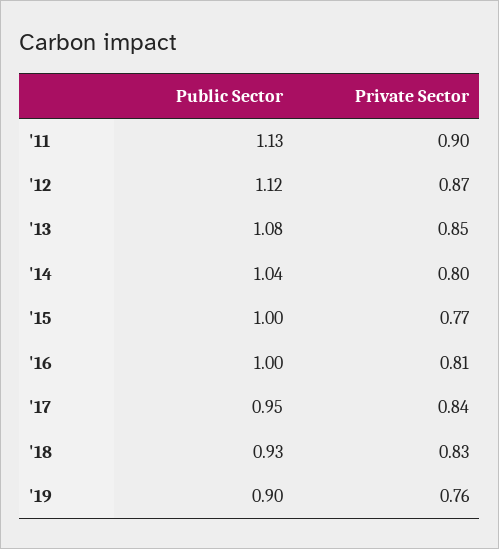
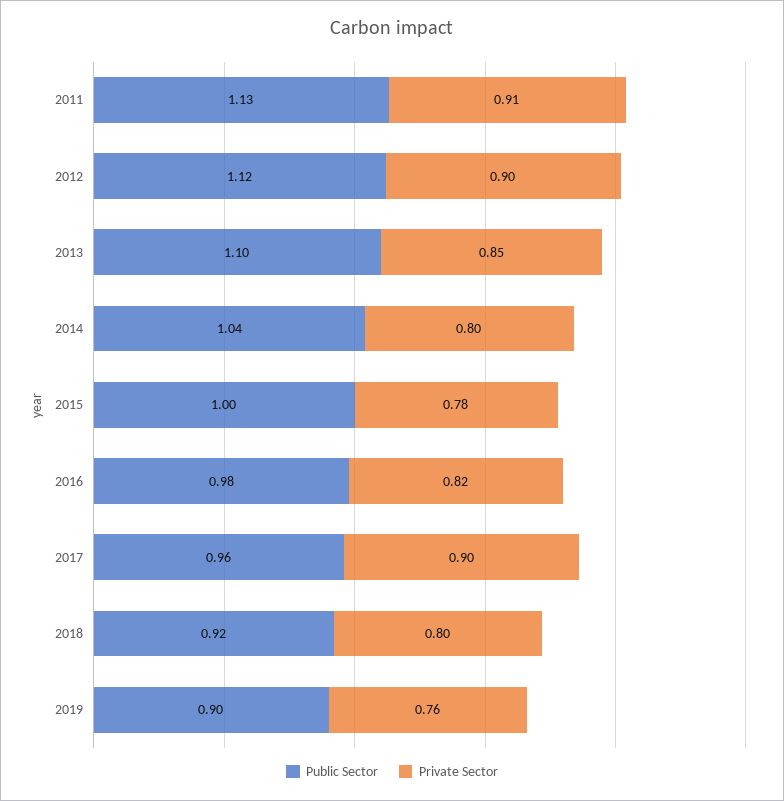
  {
    "Public Sector": {
      "'11": 1.13,
      "'12": 1.12,
-     "'13": 1.08,
+     "'13": 1.1,
      "'14": 1.04,
      "'15": 1,
-     "'16": 1,
+     "'16": 0.98,
-     "'17": 0.95,
+     "'17": 0.96,
-     "'18": 0.93,
+     "'18": 0.92,
      "'19": 0.9
    },
    "Private Sector": {
-     "'11": 0.9,
+     "'11": 0.91,
-     "'12": 0.87,
+     "'12": 0.9,
      "'13": 0.85,
      "'14": 0.8,
-     "'15": 0.77,
+     "'15": 0.78,
-     "'16": 0.81,
+     "'16": 0.82,
-     "'17": 0.84,
+     "'17": 0.9,
-     "'18": 0.83,
+     "'18": 0.8,
      "'19": 0.76
    }
  }

